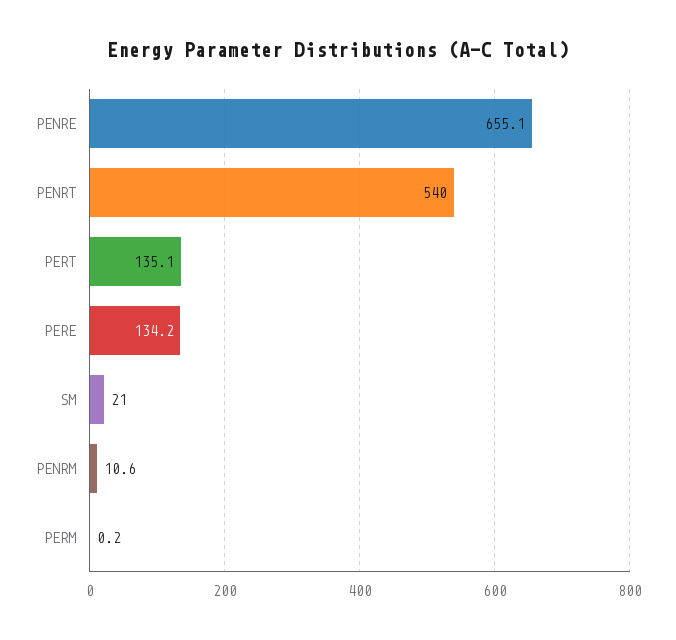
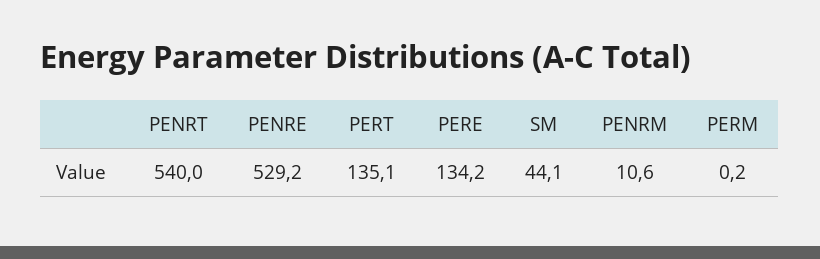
  {
-   "PENRE": 655.1,
+   "PENRE": 529.2,
    "PENRT": 540,
    "PERT": 135.1,
    "PERE": 134.2,
-   "SM": 21,
+   "SM": 44.1,
    "PENRM": 10.6,
    "PERM": 0.2
  }

